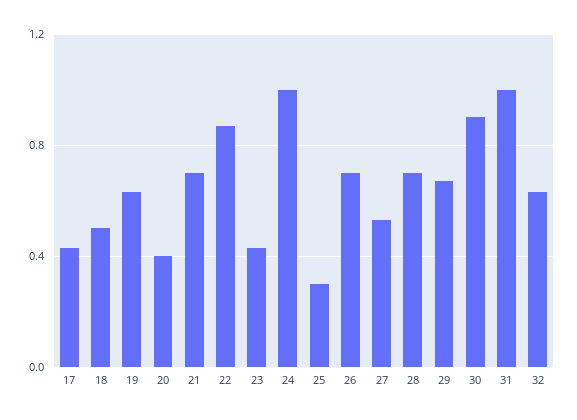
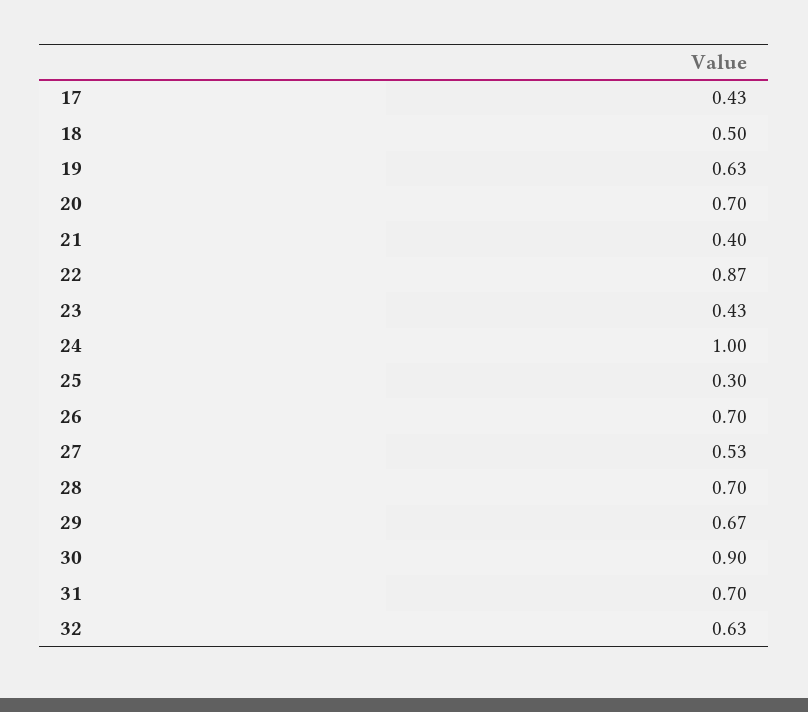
  {
    "17": 0.43,
    "18": 0.5,
    "19": 0.63,
-   "20": 0.4,
+   "20": 0.7,
-   "21": 0.7,
+   "21": 0.4,
    "22": 0.87,
    "23": 0.43,
    "24": 1,
    "25": 0.3,
    "26": 0.7,
    "27": 0.53,
    "28": 0.7,
    "29": 0.67,
    "30": 0.9,
-   "31": 1,
+   "31": 0.7,
    "32": 0.63
  }

